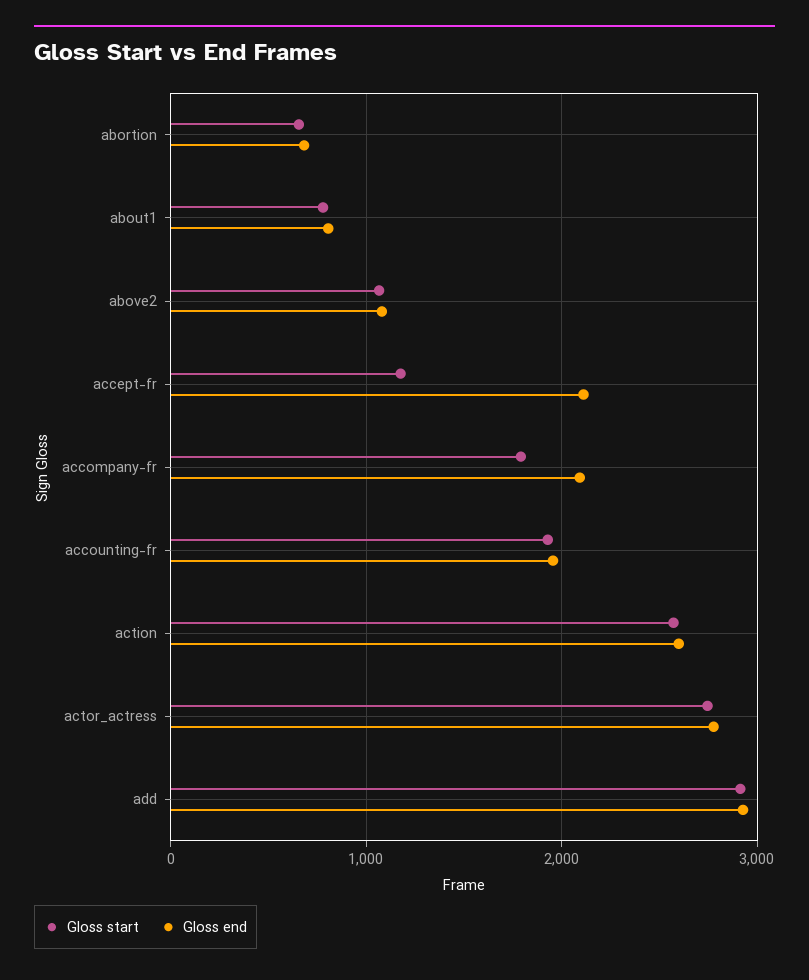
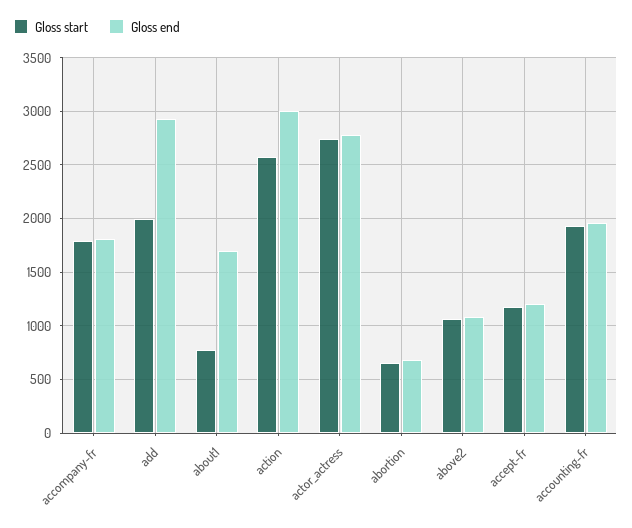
  {
    "Gloss start": {
      "abortion": 700,
      "about1": 800,
      "above2": 1100,
      "accept-fr": 1200,
      "accompany-fr": 1800,
      "accounting-fr": 1900,
      "action": 2600,
      "actor_actress": 2700,
-     "add": 2900
+     "add": 2000
    },
    "Gloss end": {
      "abortion": 700,
-     "about1": 800,
+     "about1": 1700,
      "above2": 1100,
-     "accept-fr": 2100,
+     "accept-fr": 1200,
-     "accompany-fr": 2100,
+     "accompany-fr": 1800,
      "accounting-fr": 2000,
-     "action": 2600,
+     "action": 3000,
      "actor_actress": 2800,
      "add": 2900
    }
  }

